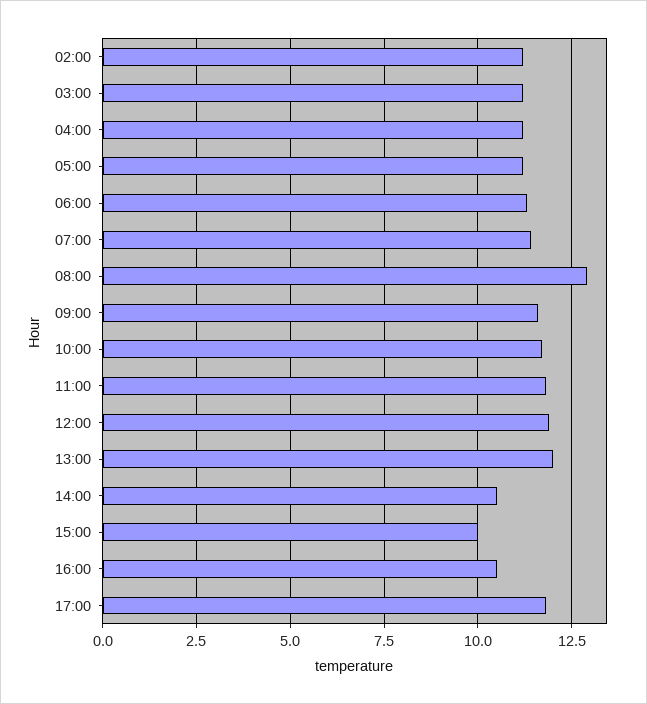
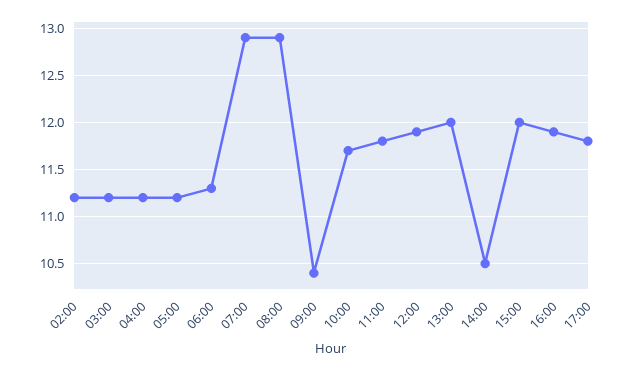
  {
    "02:00": 11.2,
    "03:00": 11.2,
    "04:00": 11.2,
    "05:00": 11.2,
    "06:00": 11.3,
-   "07:00": 11.5,
+   "07:00": 12.9,
    "08:00": 12.9,
-   "09:00": 11.5,
+   "09:00": 10.4,
    "10:00": 11.7,
    "11:00": 11.8,
    "12:00": 11.9,
    "13:00": 12,
    "14:00": 10.5,
-   "15:00": 10,
+   "15:00": 12,
-   "16:00": 10.5,
+   "16:00": 11.9,
    "17:00": 11.8
  }

